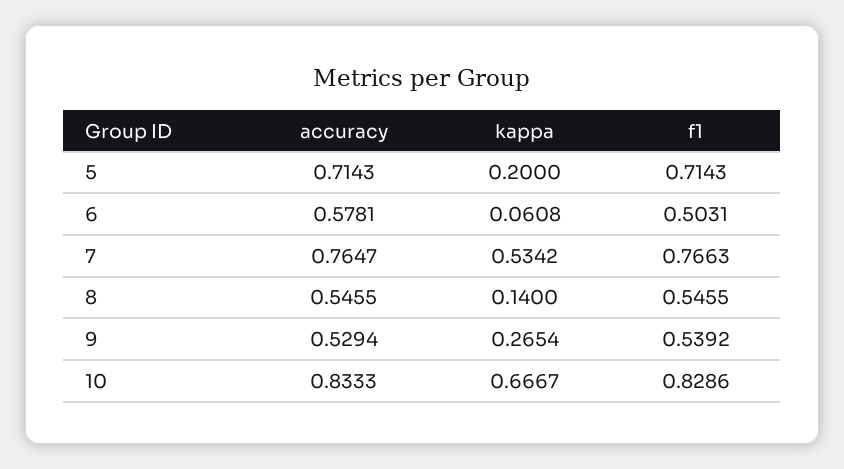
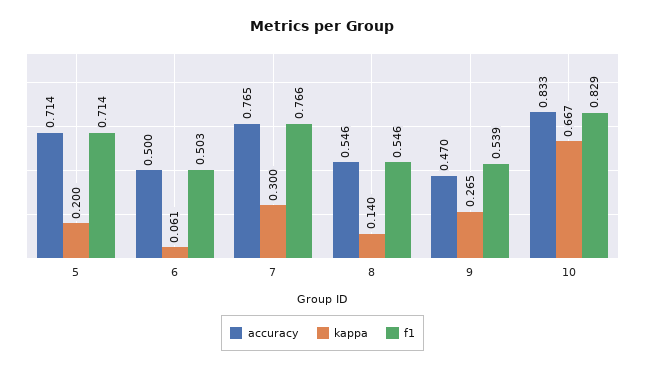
  {
    "accuracy": {
      "5": 0.7143,
-     "6": 0.5781,
+     "6": 0.5,
      "7": 0.7647,
      "8": 0.5455,
-     "9": 0.5294,
+     "9": 0.47,
      "10": 0.8333
    },
    "kappa": {
      "5": 0.2,
      "6": 0.0608,
-     "7": 0.5342,
+     "7": 0.3,
      "8": 0.14,
      "9": 0.2654,
      "10": 0.6667
    },
    "f1": {
      "5": 0.7143,
      "6": 0.5031,
      "7": 0.7663,
      "8": 0.5455,
      "9": 0.5392,
      "10": 0.8286
    }
  }

